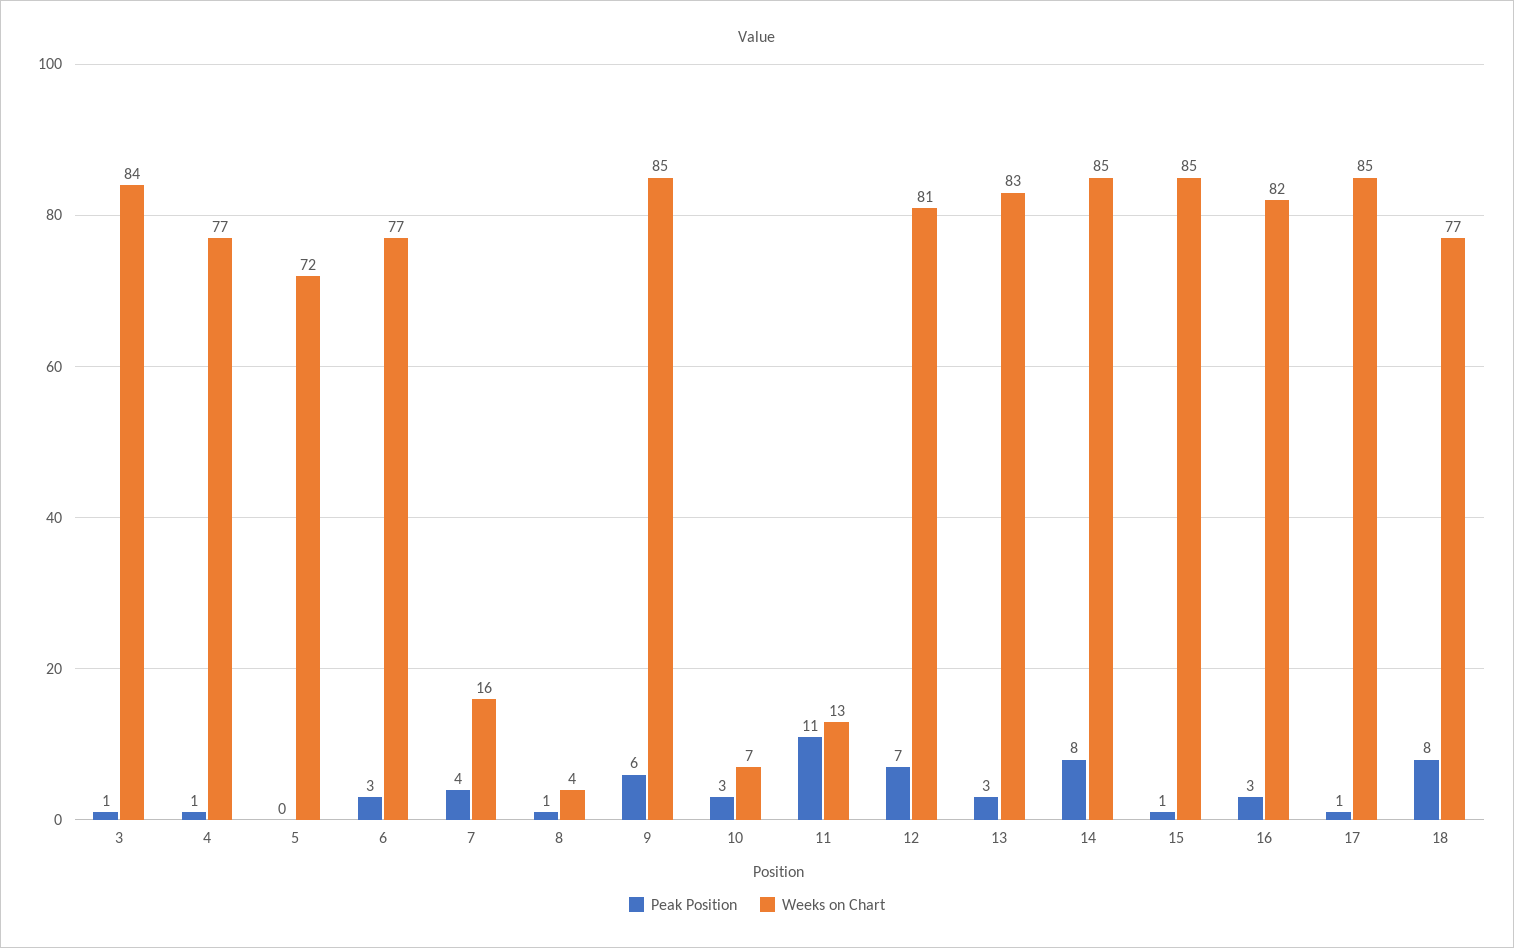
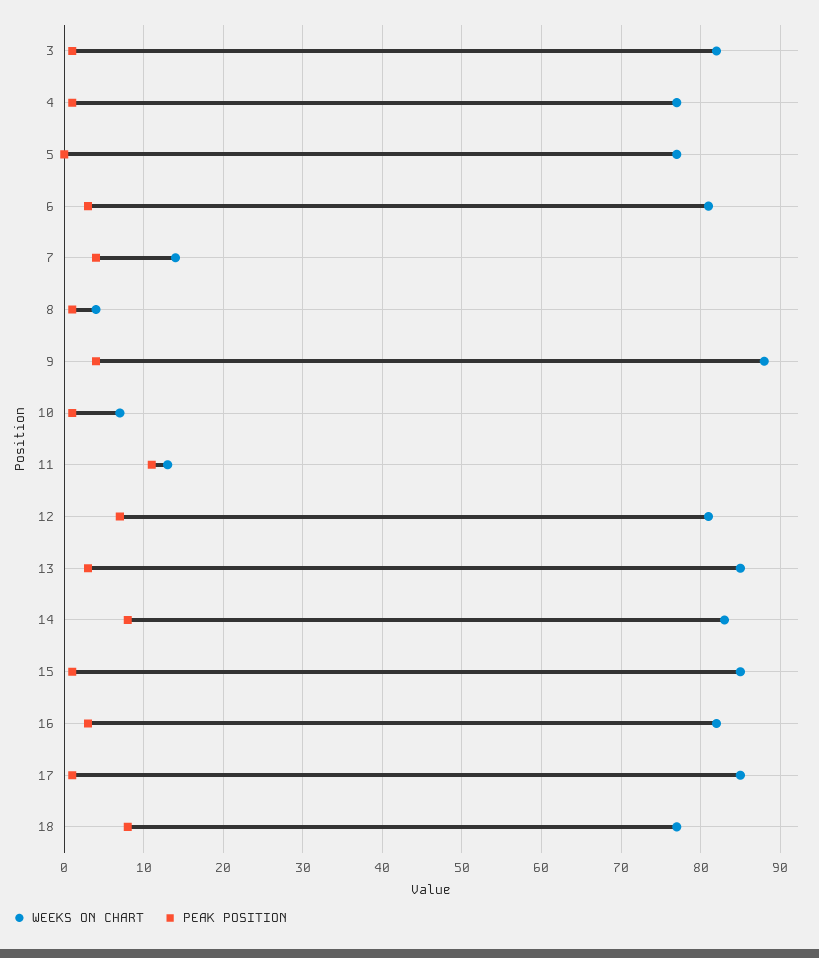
  {
    "Peak Position": {
      "3": 1,
      "4": 1,
      "5": 0,
      "6": 3,
      "7": 4,
      "8": 1,
-     "9": 6,
+     "9": 4,
-     "10": 3,
+     "10": 1,
      "11": 11,
      "12": 7,
      "13": 3,
      "14": 8,
      "15": 1,
      "16": 3,
      "17": 1,
      "18": 8
    },
    "Weeks on Chart": {
-     "3": 84,
+     "3": 82,
      "4": 77,
-     "5": 72,
+     "5": 77,
-     "6": 77,
+     "6": 81,
-     "7": 16,
+     "7": 14,
      "8": 4,
-     "9": 85,
+     "9": 88,
      "10": 7,
      "11": 13,
      "12": 81,
-     "13": 83,
+     "13": 85,
-     "14": 85,
+     "14": 83,
      "15": 85,
      "16": 82,
      "17": 85,
      "18": 77
    }
  }

